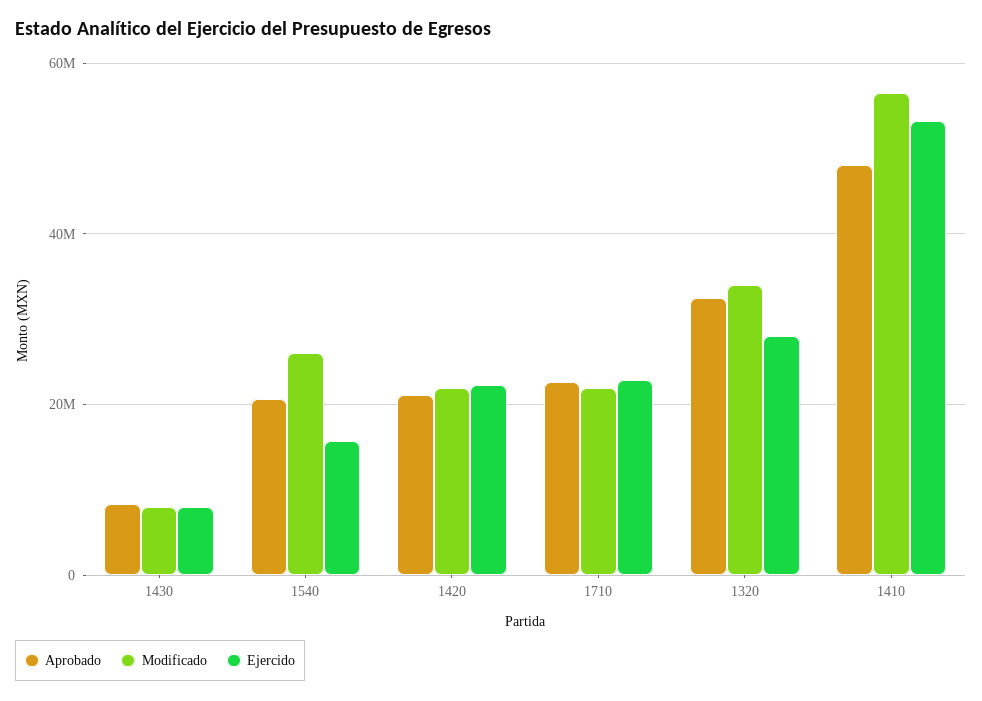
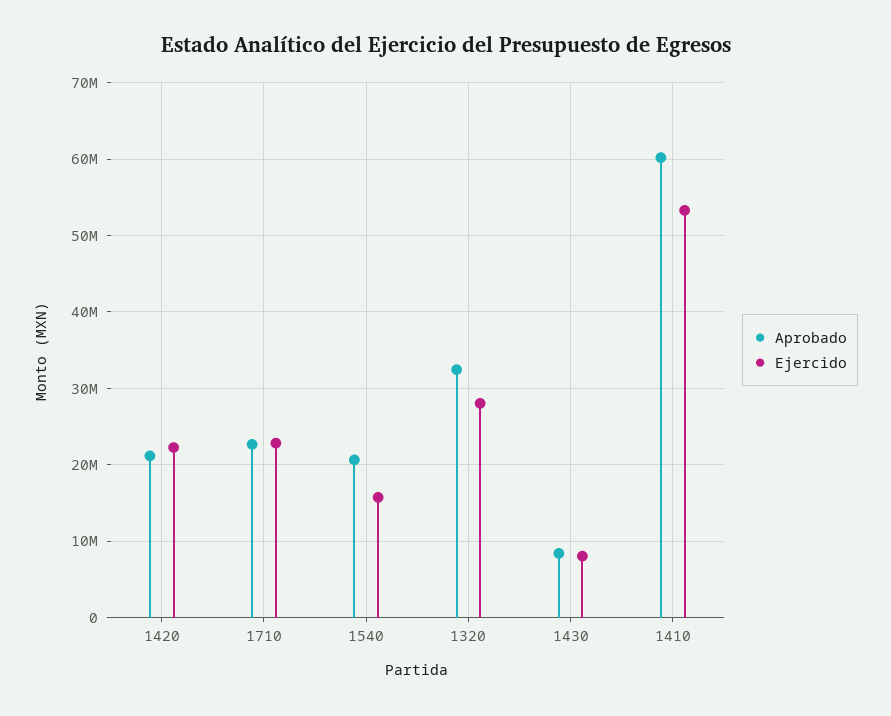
  {
    "Aprobado": {
      "1430": 8000000,
      "1540": 21000000,
      "1420": 21000000,
      "1710": 23000000,
      "1320": 32000000,
-     "1410": 48000000
+     "1410": 60000000
    },
-   "Modificado": {
-     "1430": 8000000,
-     "1540": 26000000,
-     "1420": 22000000,
-     "1710": 22000000,
-     "1320": 34000000,
-     "1410": 56000000
-   },
    "Ejercido": {
      "1430": 8000000,
      "1540": 16000000,
      "1420": 22000000,
      "1710": 23000000,
      "1320": 28000000,
      "1410": 53000000
    }
  }

